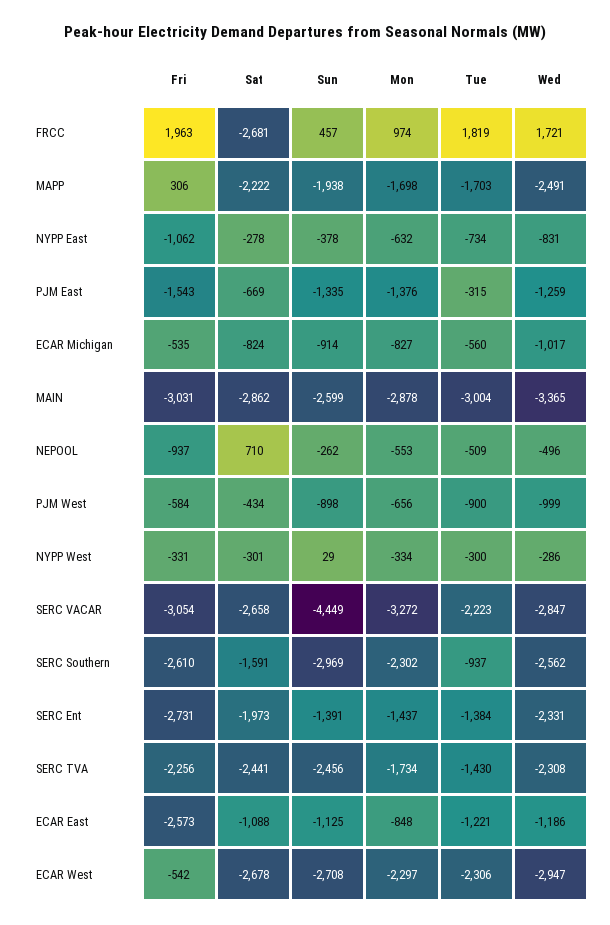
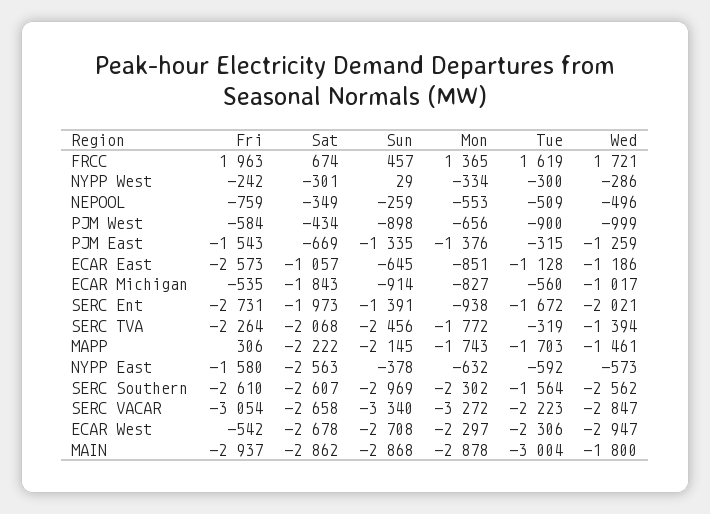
  {
    "Fri": {
      "FRCC": 1963,
      "MAPP": 306,
-     "NYPP East": -1062,
+     "NYPP East": -1580,
      "PJM East": -1543,
      "ECAR Michigan": -535,
-     "MAIN": -3031,
+     "MAIN": -2937,
-     "NEPOOL": -937,
+     "NEPOOL": -759,
      "PJM West": -584,
-     "NYPP West": -331,
+     "NYPP West": -242,
      "SERC VACAR": -3054,
      "SERC Southern": -2610,
      "SERC Ent": -2731,
-     "SERC TVA": -2256,
+     "SERC TVA": -2264,
      "ECAR East": -2573,
      "ECAR West": -542
    },
    "Sat": {
-     "FRCC": -2681,
+     "FRCC": 674,
      "MAPP": -2222,
-     "NYPP East": -278,
+     "NYPP East": -2563,
      "PJM East": -669,
-     "ECAR Michigan": -824,
+     "ECAR Michigan": -1843,
      "MAIN": -2862,
-     "NEPOOL": 710,
+     "NEPOOL": -349,
      "PJM West": -434,
      "NYPP West": -301,
      "SERC VACAR": -2658,
-     "SERC Southern": -1591,
+     "SERC Southern": -2607,
      "SERC Ent": -1973,
-     "SERC TVA": -2441,
+     "SERC TVA": -2068,
-     "ECAR East": -1088,
+     "ECAR East": -1057,
      "ECAR West": -2678
    },
    "Sun": {
      "FRCC": 457,
-     "MAPP": -1938,
+     "MAPP": -2145,
      "NYPP East": -378,
      "PJM East": -1335,
      "ECAR Michigan": -914,
-     "MAIN": -2599,
+     "MAIN": -2868,
-     "NEPOOL": -262,
+     "NEPOOL": -259,
      "PJM West": -898,
      "NYPP West": 29,
-     "SERC VACAR": -4449,
+     "SERC VACAR": -3340,
      "SERC Southern": -2969,
      "SERC Ent": -1391,
      "SERC TVA": -2456,
-     "ECAR East": -1125,
+     "ECAR East": -645,
      "ECAR West": -2708
    },
    "Mon": {
-     "FRCC": 974,
+     "FRCC": 1365,
-     "MAPP": -1698,
+     "MAPP": -1743,
      "NYPP East": -632,
      "PJM East": -1376,
      "ECAR Michigan": -827,
      "MAIN": -2878,
      "NEPOOL": -553,
      "PJM West": -656,
      "NYPP West": -334,
      "SERC VACAR": -3272,
      "SERC Southern": -2302,
-     "SERC Ent": -1437,
+     "SERC Ent": -938,
-     "SERC TVA": -1734,
+     "SERC TVA": -1772,
-     "ECAR East": -848,
+     "ECAR East": -851,
      "ECAR West": -2297
    },
    "Tue": {
-     "FRCC": 1819,
+     "FRCC": 1619,
      "MAPP": -1703,
-     "NYPP East": -734,
+     "NYPP East": -592,
      "PJM East": -315,
      "ECAR Michigan": -560,
      "MAIN": -3004,
      "NEPOOL": -509,
      "PJM West": -900,
      "NYPP West": -300,
      "SERC VACAR": -2223,
-     "SERC Southern": -937,
+     "SERC Southern": -1564,
-     "SERC Ent": -1384,
+     "SERC Ent": -1672,
-     "SERC TVA": -1430,
+     "SERC TVA": -319,
-     "ECAR East": -1221,
+     "ECAR East": -1128,
      "ECAR West": -2306
    },
    "Wed": {
      "FRCC": 1721,
-     "MAPP": -2491,
+     "MAPP": -1461,
-     "NYPP East": -831,
+     "NYPP East": -573,
      "PJM East": -1259,
      "ECAR Michigan": -1017,
-     "MAIN": -3365,
+     "MAIN": -1800,
      "NEPOOL": -496,
      "PJM West": -999,
      "NYPP West": -286,
      "SERC VACAR": -2847,
      "SERC Southern": -2562,
-     "SERC Ent": -2331,
+     "SERC Ent": -2021,
-     "SERC TVA": -2308,
+     "SERC TVA": -1394,
      "ECAR East": -1186,
      "ECAR West": -2947
    }
  }

